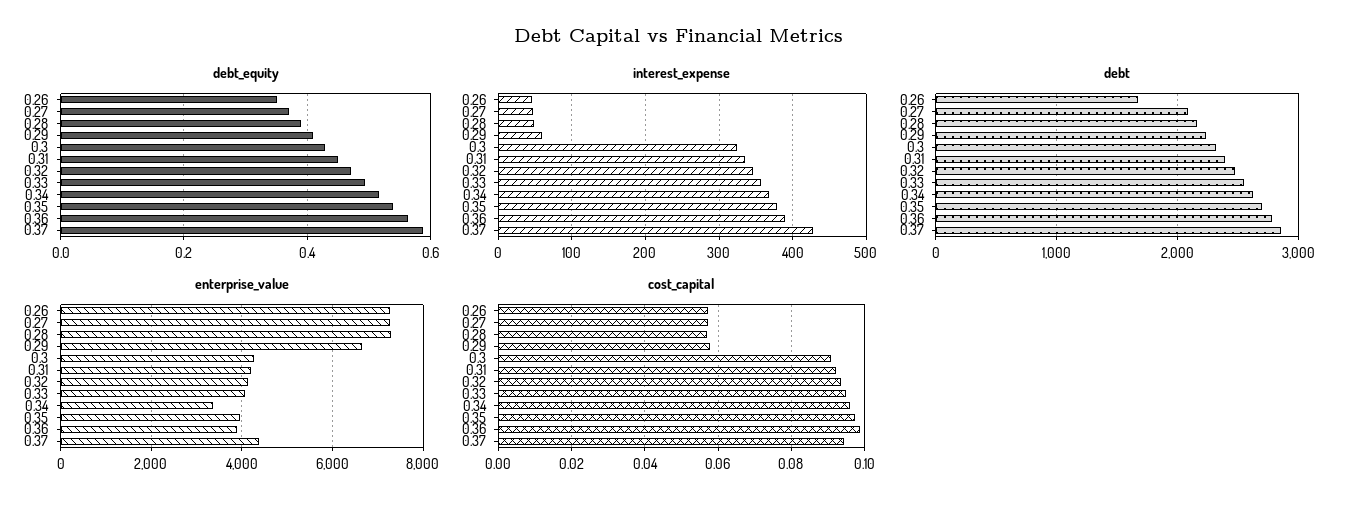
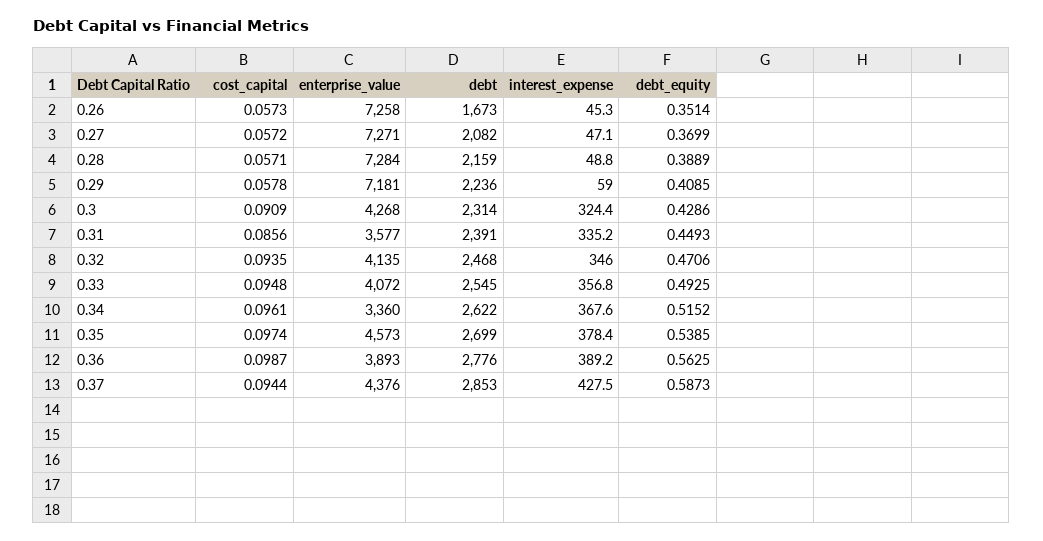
  {
    "debt_equity": {
      "0.26": 0.3514,
      "0.27": 0.3699,
      "0.28": 0.3889,
      "0.29": 0.4085,
      "0.3": 0.4286,
      "0.31": 0.4493,
      "0.32": 0.4706,
      "0.33": 0.4925,
      "0.34": 0.5152,
      "0.35": 0.5385,
      "0.36": 0.5625,
      "0.37": 0.5873
    },
    "interest_expense": {
      "0.26": 45.3,
      "0.27": 47.1,
      "0.28": 48.8,
      "0.29": 59,
      "0.3": 324.4,
      "0.31": 335.2,
      "0.32": 346,
      "0.33": 356.8,
      "0.34": 367.6,
      "0.35": 378.4,
      "0.36": 389.2,
      "0.37": 427.5
    },
    "debt": {
      "0.26": 1673,
      "0.27": 2082,
      "0.28": 2159,
      "0.29": 2236,
      "0.3": 2314,
      "0.31": 2391,
      "0.32": 2468,
      "0.33": 2545,
      "0.34": 2622,
      "0.35": 2699,
      "0.36": 2776,
      "0.37": 2853
    },
    "enterprise_value": {
      "0.26": 7258,
      "0.27": 7271,
      "0.28": 7284,
-     "0.29": 6600,
+     "0.29": 7181,
      "0.3": 4268,
-     "0.31": 4200,
+     "0.31": 3577,
      "0.32": 4135,
      "0.33": 4072,
      "0.34": 3360,
-     "0.35": 4000,
+     "0.35": 4573,
      "0.36": 3893,
      "0.37": 4376
    },
    "cost_capital": {
      "0.26": 0.0573,
      "0.27": 0.0572,
      "0.28": 0.0571,
      "0.29": 0.0578,
      "0.3": 0.0909,
-     "0.31": 0.092,
+     "0.31": 0.0856,
      "0.32": 0.0935,
      "0.33": 0.0948,
      "0.34": 0.0961,
      "0.35": 0.0974,
      "0.36": 0.0987,
      "0.37": 0.0944
    }
  }

